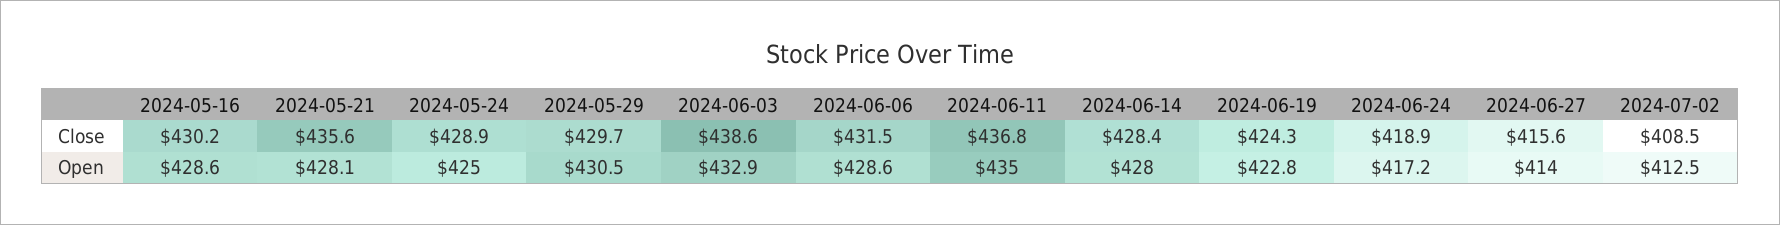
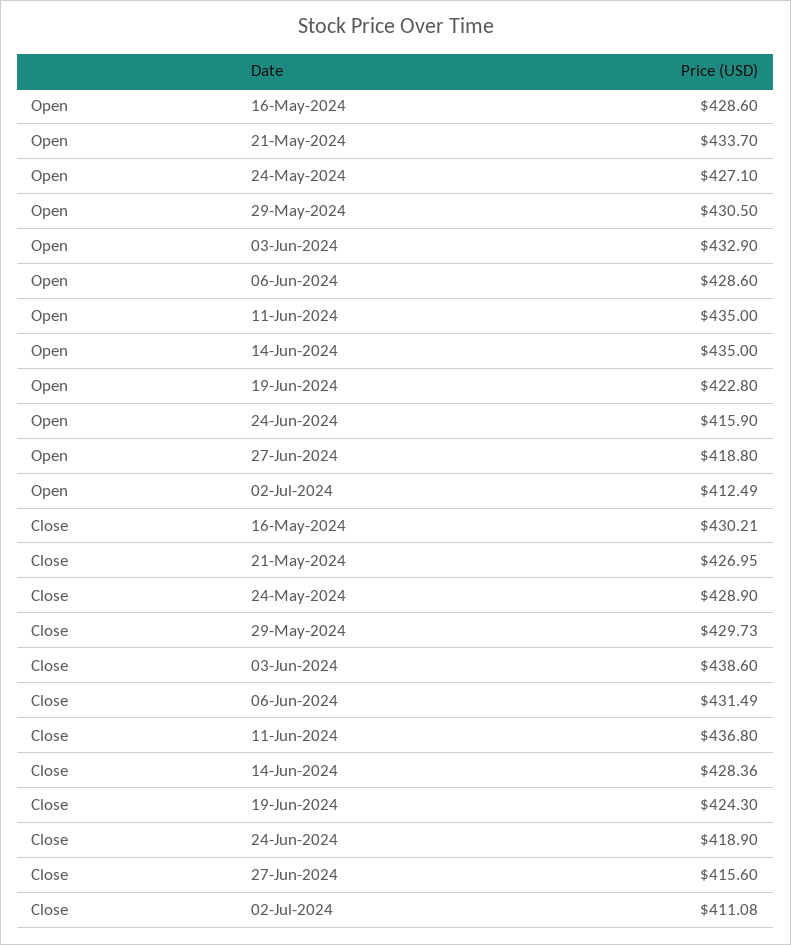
  {
    "2024-05-16": {
      "Close": 430.21,
      "Open": 428.6
    },
    "2024-05-21": {
-     "Close": 435.6,
+     "Close": 426.95,
-     "Open": 428.1
+     "Open": 433.7
    },
    "2024-05-24": {
      "Close": 428.9,
-     "Open": 425
+     "Open": 427.1
    },
    "2024-05-29": {
      "Close": 429.73,
      "Open": 430.5
    },
    "2024-06-03": {
      "Close": 438.6,
      "Open": 432.9
    },
    "2024-06-06": {
      "Close": 431.49,
      "Open": 428.6
    },
    "2024-06-11": {
      "Close": 436.8,
      "Open": 435
    },
    "2024-06-14": {
      "Close": 428.36,
-     "Open": 428
+     "Open": 435
    },
    "2024-06-19": {
      "Close": 424.3,
      "Open": 422.8
    },
    "2024-06-24": {
      "Close": 418.9,
-     "Open": 417.2
+     "Open": 415.9
    },
    "2024-06-27": {
      "Close": 415.6,
-     "Open": 414
+     "Open": 418.8
    },
    "2024-07-02": {
-     "Close": 408.5,
+     "Close": 411.08,
      "Open": 412.49
    }
  }

